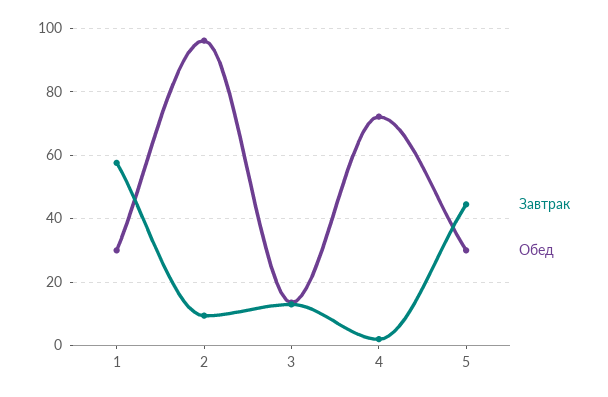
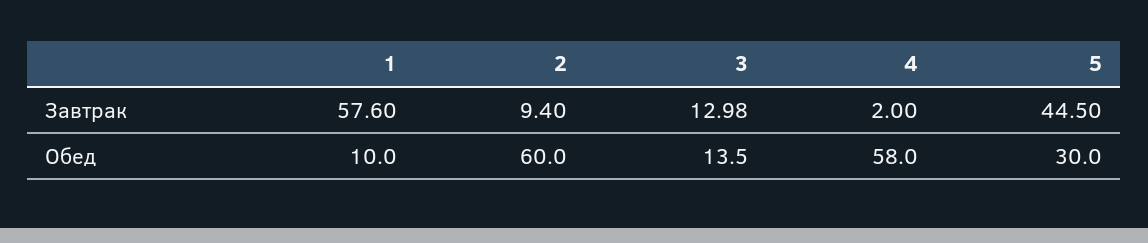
  {
    "Завтрак": {
      "1": 57.6,
      "2": 9.4,
      "3": 12.98,
      "4": 2,
      "5": 44.5
    },
    "Обед": {
-     "1": 30,
+     "1": 10,
-     "2": 96,
+     "2": 60,
      "3": 13.5,
-     "4": 72,
+     "4": 58,
      "5": 30
    }
  }

